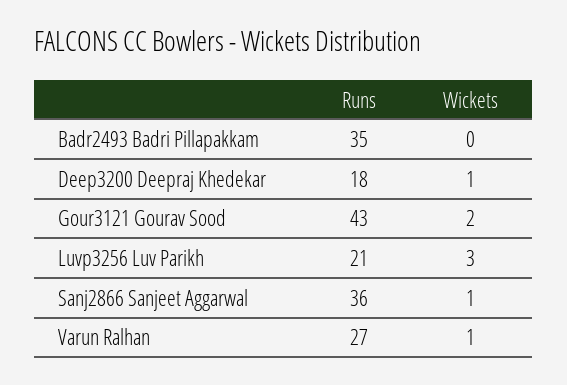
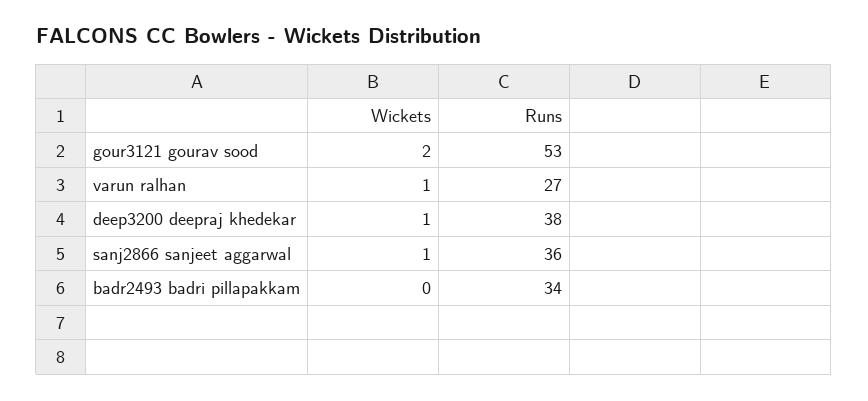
  {
    "Runs": {
-     "Badr2493 Badri Pillapakkam": 35,
+     "Badr2493 Badri Pillapakkam": 34,
-     "Deep3200 Deepraj Khedekar": 18,
+     "Deep3200 Deepraj Khedekar": 38,
-     "Gour3121 Gourav Sood": 43,
+     "Gour3121 Gourav Sood": 53,
-     "Luvp3256 Luv Parikh": 21,
      "Sanj2866 Sanjeet Aggarwal": 36,
      "Varun Ralhan": 27
    },
    "Wickets": {
      "Badr2493 Badri Pillapakkam": 0,
      "Deep3200 Deepraj Khedekar": 1,
      "Gour3121 Gourav Sood": 2,
-     "Luvp3256 Luv Parikh": 3,
      "Sanj2866 Sanjeet Aggarwal": 1,
      "Varun Ralhan": 1
    }
  }

